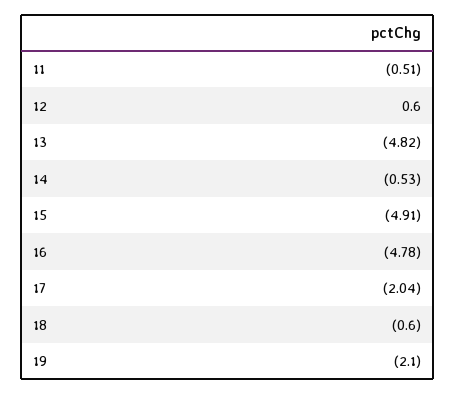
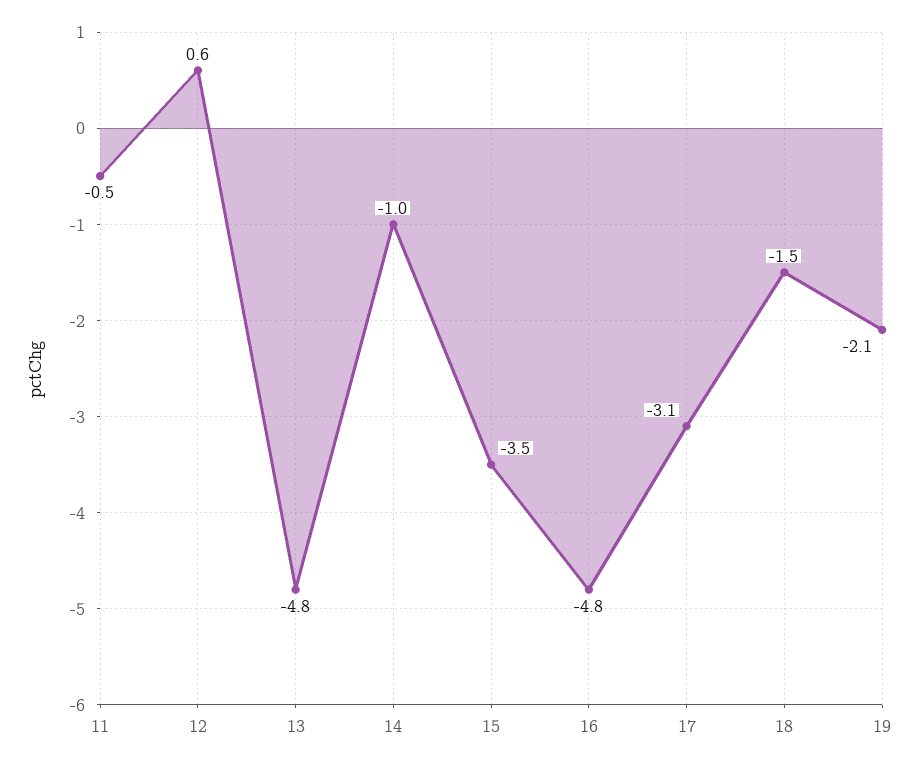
  {
    "11": -0.51,
    "12": 0.6,
    "13": -4.82,
-   "14": -0.53,
+   "14": -1,
-   "15": -4.91,
+   "15": -3.5,
    "16": -4.78,
-   "17": -2.04,
+   "17": -3.1,
-   "18": -0.6,
+   "18": -1.5,
    "19": -2.1
  }

